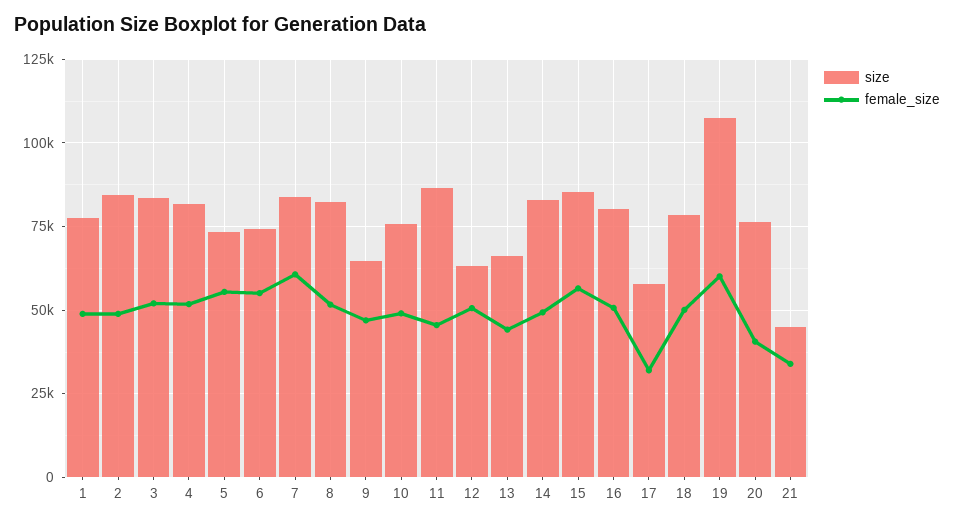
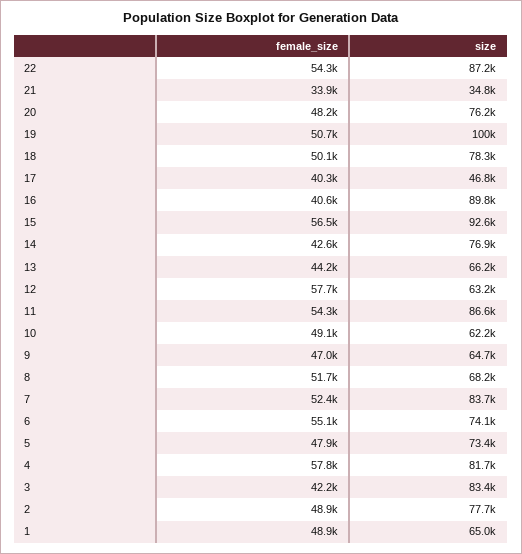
  {
    "size": {
-     "1": 77500,
+     "1": 65000,
-     "2": 85000,
+     "2": 77700,
      "3": 83400,
      "4": 81700,
      "5": 73400,
      "6": 74100,
      "7": 83700,
-     "8": 82500,
+     "8": 68200,
      "9": 64700,
-     "10": 75000,
+     "10": 62200,
      "11": 86600,
      "12": 63200,
      "13": 66200,
-     "14": 82500,
+     "14": 76900,
-     "15": 85000,
+     "15": 92600,
-     "16": 80000,
+     "16": 89800,
-     "17": 57500,
+     "17": 46800,
      "18": 78300,
-     "19": 107500,
+     "19": 100000,
      "20": 76200,
-     "21": 45000
+     "21": 34800,
+     "22": 87200
    },
    "female_size": {
      "1": 48900,
      "2": 48900,
-     "3": 52500,
+     "3": 42200,
-     "4": 52500,
+     "4": 57800,
-     "5": 55000,
+     "5": 47900,
      "6": 55100,
-     "7": 60000,
+     "7": 52400,
      "8": 51700,
      "9": 47000,
      "10": 49100,
-     "11": 45000,
+     "11": 54300,
-     "12": 50000,
+     "12": 57700,
      "13": 44200,
-     "14": 50000,
+     "14": 42600,
      "15": 56500,
-     "16": 50000,
+     "16": 40600,
-     "17": 32500,
+     "17": 40300,
      "18": 50100,
-     "19": 60000,
+     "19": 50700,
-     "20": 40000,
+     "20": 48200,
-     "21": 33900
+     "21": 33900,
+     "22": 54300
    }
  }

